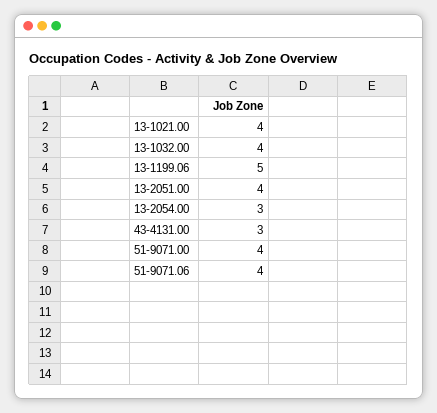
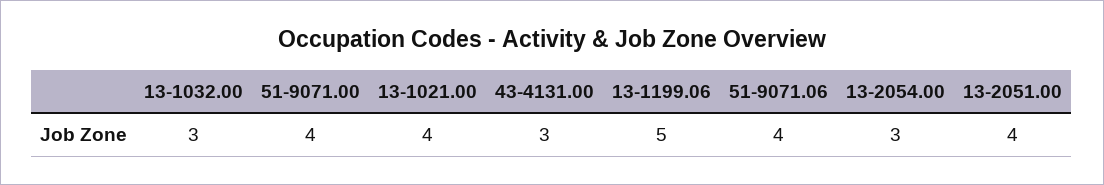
  {
    "13-1021.00": 4,
-   "13-1032.00": 4,
+   "13-1032.00": 3,
    "13-1199.06": 5,
    "13-2051.00": 4,
    "13-2054.00": 3,
    "43-4131.00": 3,
    "51-9071.00": 4,
    "51-9071.06": 4
  }

